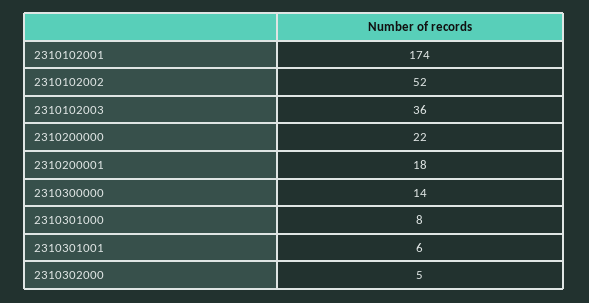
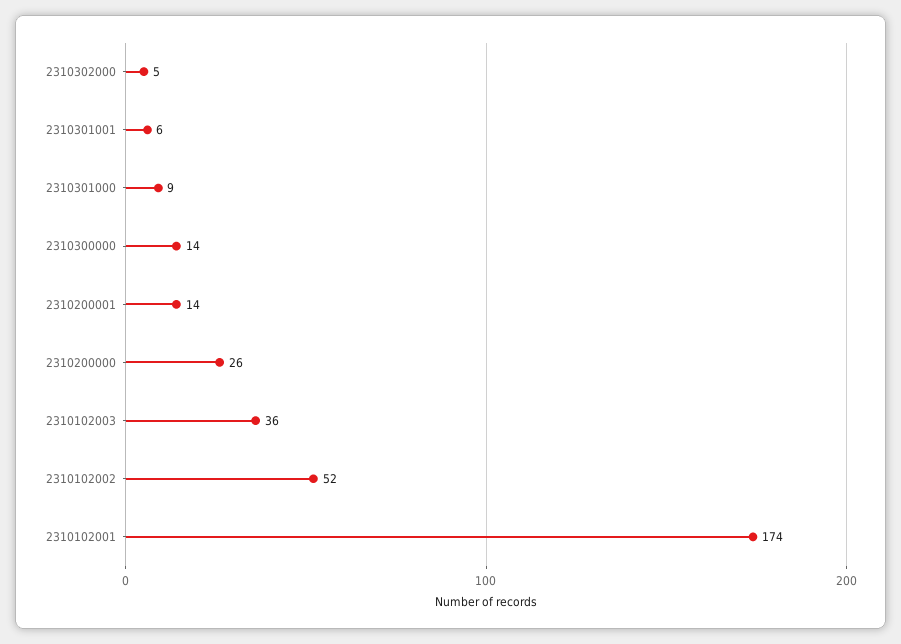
  {
    "2310102001": 174,
    "2310102002": 52,
    "2310102003": 36,
-   "2310200000": 22,
+   "2310200000": 26,
-   "2310200001": 18,
+   "2310200001": 14,
    "2310300000": 14,
-   "2310301000": 8,
+   "2310301000": 9,
    "2310301001": 6,
    "2310302000": 5
  }

